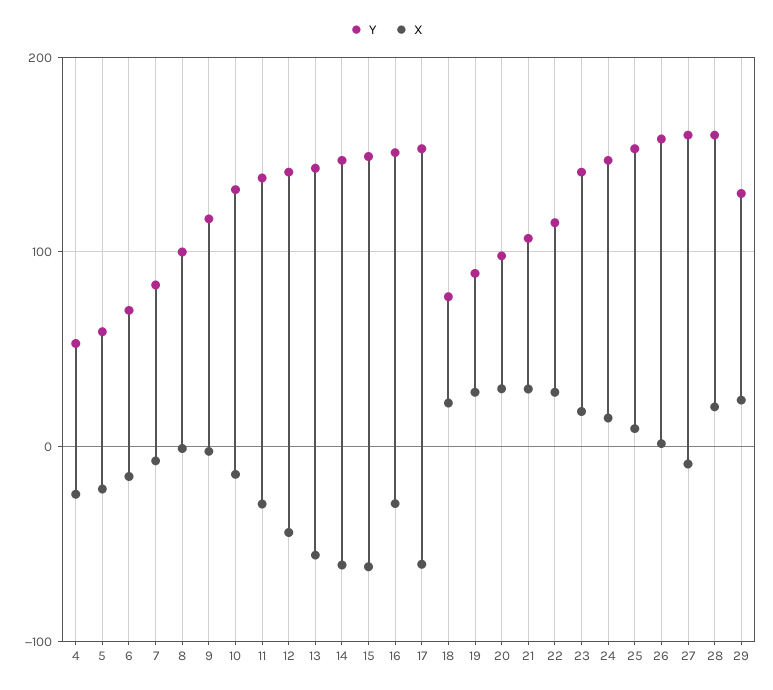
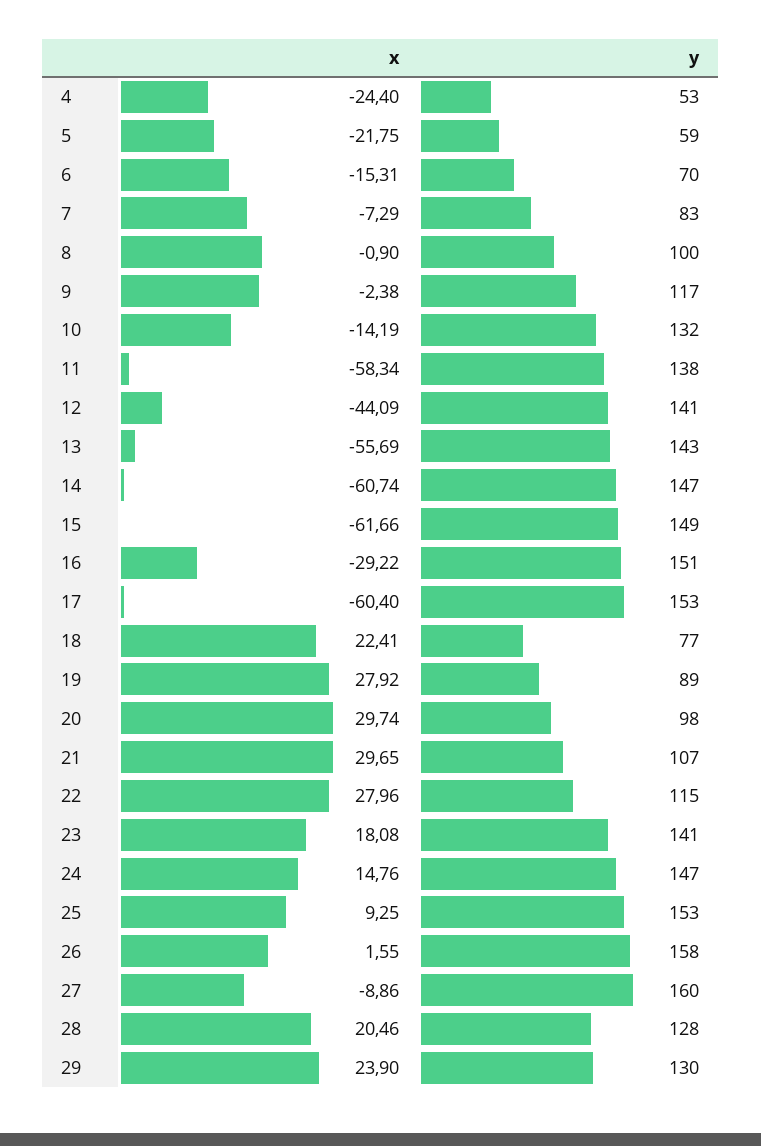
  {
    "Y": {
      "4": 53,
      "5": 59,
      "6": 70,
      "7": 83,
      "8": 100,
      "9": 117,
      "10": 132,
      "11": 138,
      "12": 141,
      "13": 143,
      "14": 147,
      "15": 149,
      "16": 151,
      "17": 153,
      "18": 77,
      "19": 89,
      "20": 98,
      "21": 107,
      "22": 115,
      "23": 141,
      "24": 147,
      "25": 153,
      "26": 158,
      "27": 160,
-     "28": 160,
+     "28": 128,
      "29": 130
    },
    "X": {
      "4": -24.4,
      "5": -21.75,
      "6": -15.31,
      "7": -7.29,
      "8": -0.9,
      "9": -2.38,
      "10": -14.19,
-     "11": -30,
+     "11": -58.34,
      "12": -44.09,
      "13": -55.69,
      "14": -60.74,
      "15": -61.66,
      "16": -29.22,
      "17": -60.4,
      "18": 22.41,
      "19": 27.92,
      "20": 29.74,
      "21": 29.65,
      "22": 27.96,
      "23": 18.08,
      "24": 14.76,
      "25": 9.25,
      "26": 1.55,
      "27": -8.86,
      "28": 20.46,
      "29": 23.9
    }
  }

